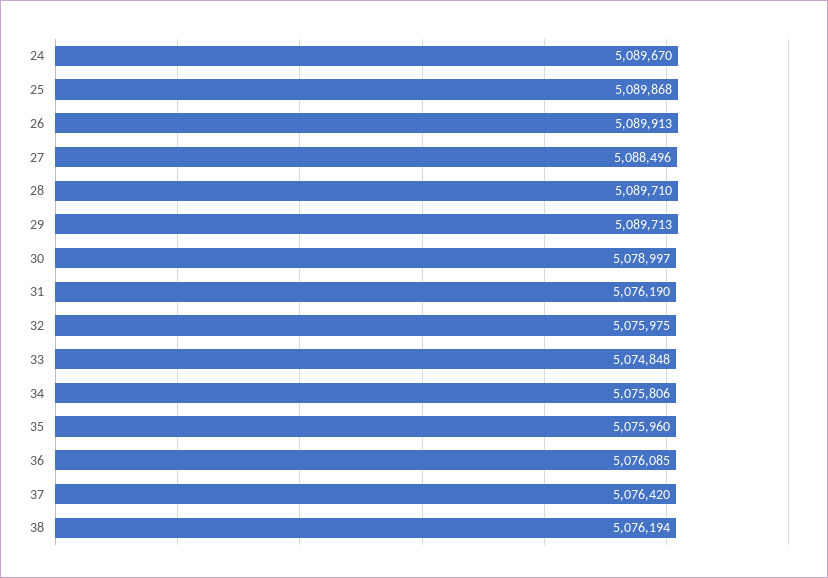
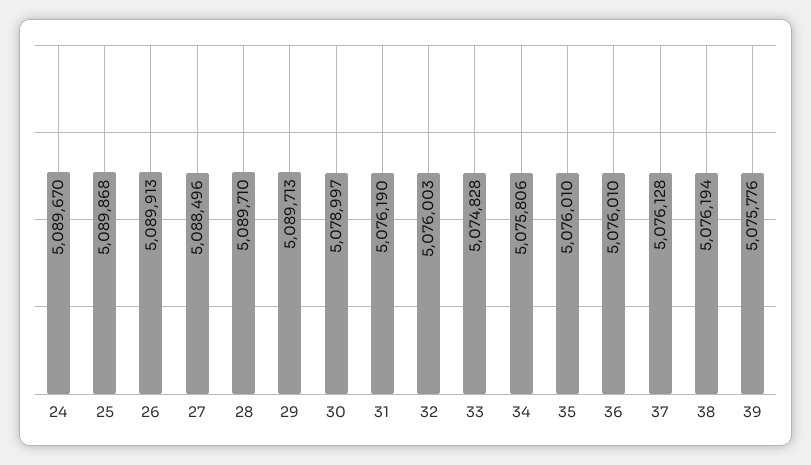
  {
    "24": 5089670,
    "25": 5089868,
    "26": 5089913,
    "27": 5088496,
    "28": 5089710,
    "29": 5089713,
    "30": 5078997,
    "31": 5076190,
-   "32": 5075975,
+   "32": 5076003,
-   "33": 5074848,
+   "33": 5074828,
    "34": 5075806,
-   "35": 5075960,
+   "35": 5076010,
-   "36": 5076085,
+   "36": 5076010,
-   "37": 5076420,
+   "37": 5076128,
-   "38": 5076194
+   "38": 5076194,
+   "39": 5075776
  }

